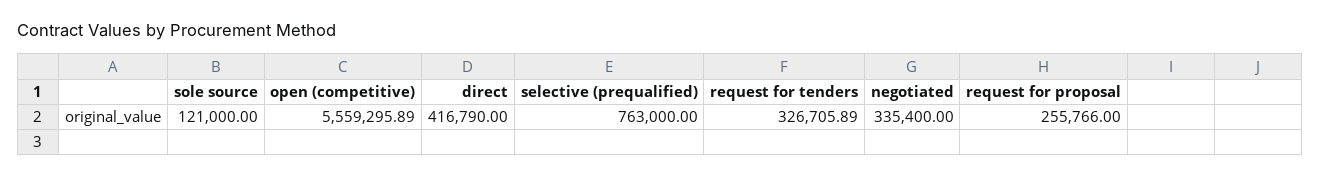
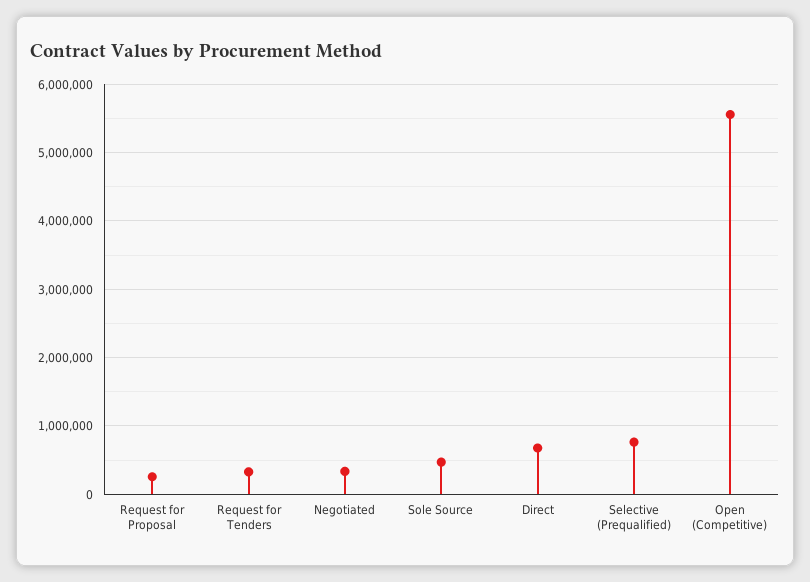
  {
-   "sole source": 121000,
+   "sole source": 500000,
    "open (competitive)": 5559295.89,
-   "direct": 416790,
+   "direct": 700000,
    "selective (prequalified)": 763000,
    "request for tenders": 326705.89,
    "negotiated": 335400,
    "request for proposal": 255766
  }

